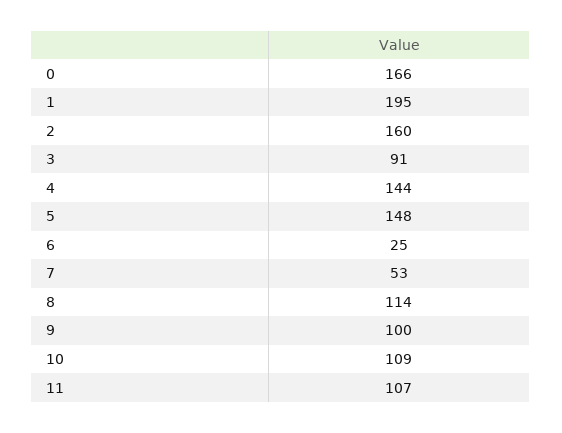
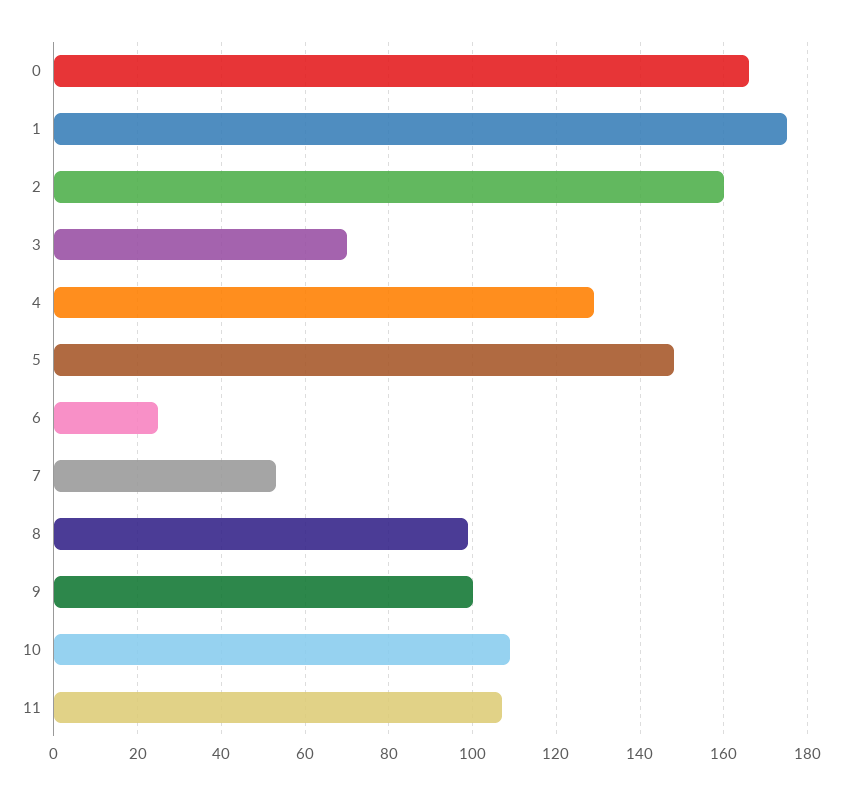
  {
    "0": 166,
-   "1": 195,
+   "1": 175,
    "2": 160,
-   "3": 91,
+   "3": 70,
-   "4": 144,
+   "4": 130,
    "5": 148,
    "6": 25,
    "7": 53,
-   "8": 114,
+   "8": 100,
    "9": 100,
    "10": 109,
    "11": 107
  }

